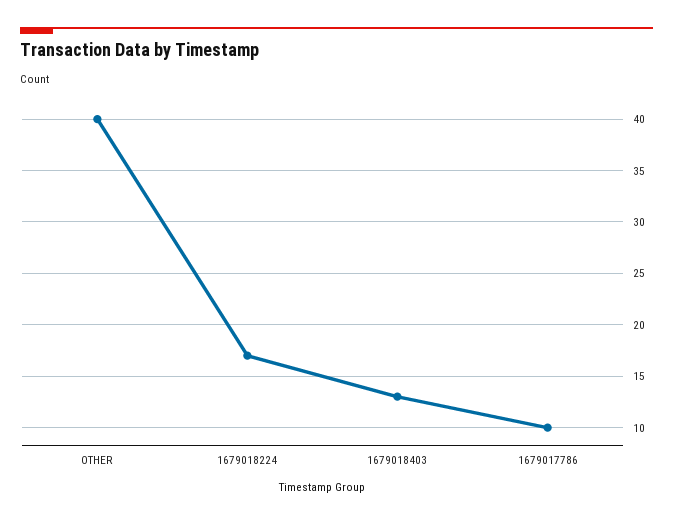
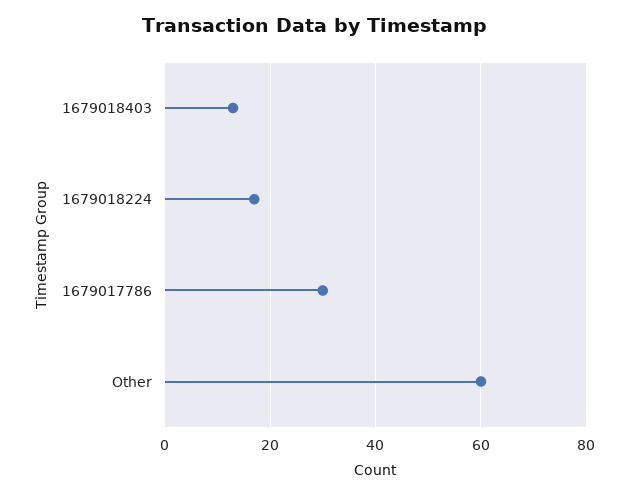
  {
-   "OTHER": 40,
+   "OTHER": 60,
    "1679018224": 17,
    "1679018403": 13,
-   "1679017786": 10
+   "1679017786": 30
  }

